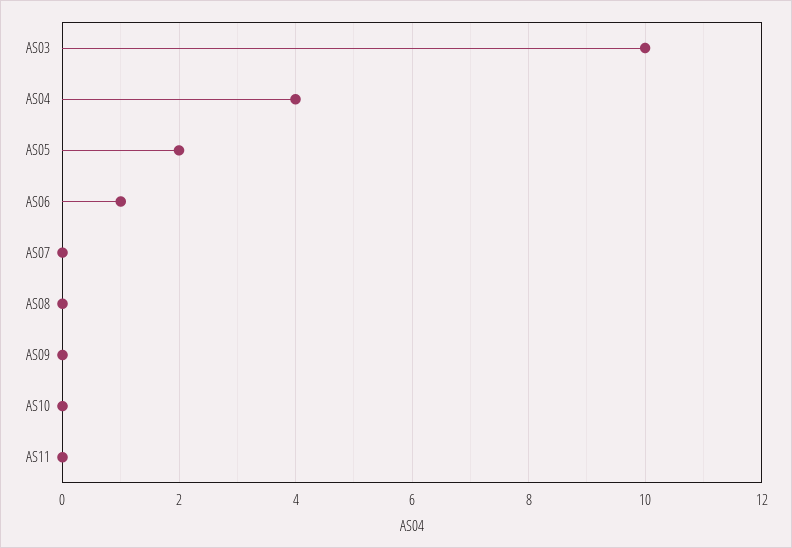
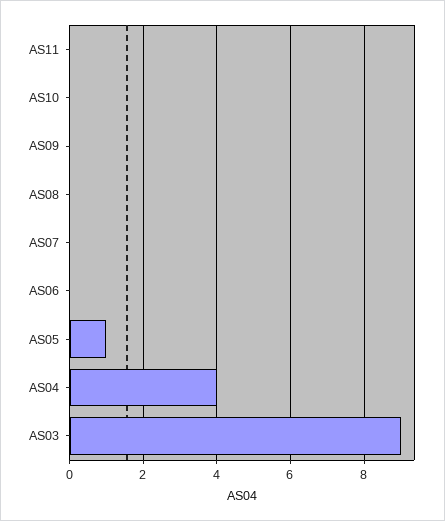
  {
-   "AS03": 10,
+   "AS03": 9,
    "AS04": 4,
-   "AS05": 2,
+   "AS05": 1,
-   "AS06": 1,
+   "AS06": 0,
    "AS07": 0,
    "AS08": 0,
    "AS09": 0,
    "AS10": 0,
    "AS11": 0
  }

